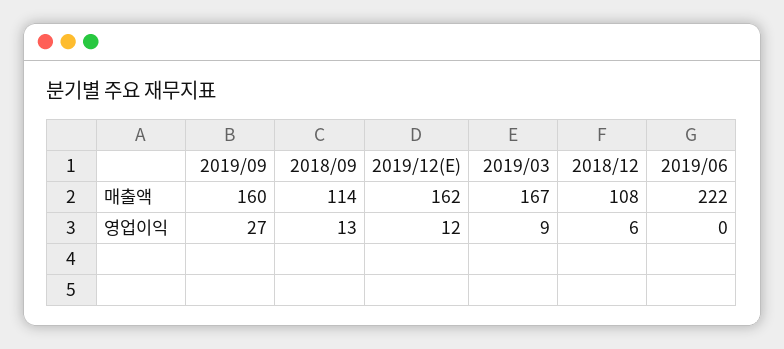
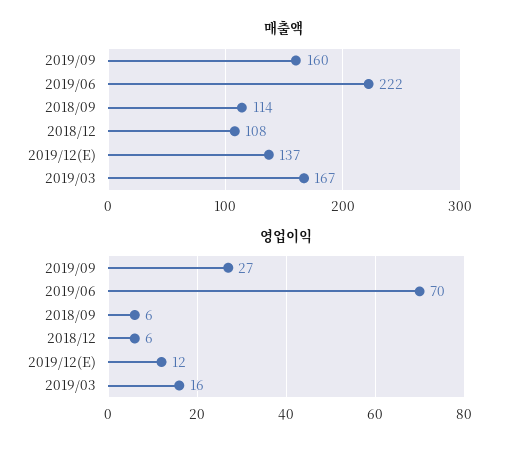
  {
    "매출액": {
      "2019/09": 160,
      "2018/09": 114,
-     "2019/12(E)": 162,
+     "2019/12(E)": 137,
      "2019/03": 167,
      "2018/12": 108,
      "2019/06": 222
    },
    "영업이익": {
      "2019/09": 27,
-     "2018/09": 13,
+     "2018/09": 6,
      "2019/12(E)": 12,
-     "2019/03": 9,
+     "2019/03": 16,
      "2018/12": 6,
-     "2019/06": 0
+     "2019/06": 70
    }
  }

